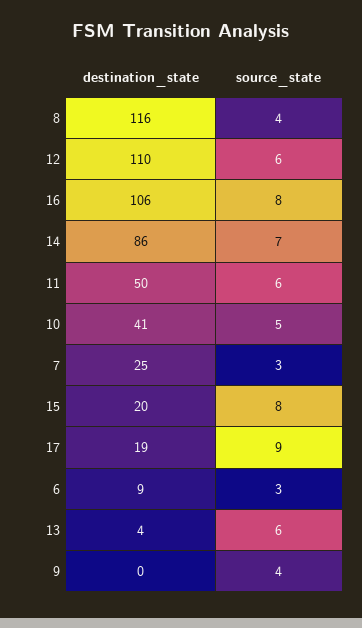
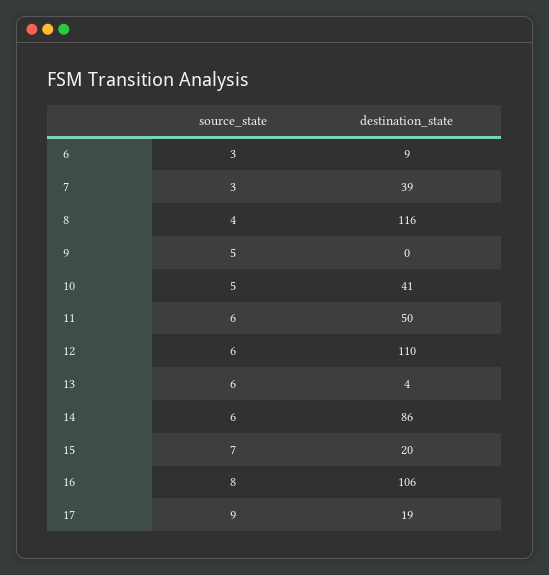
  {
    "destination_state": {
      "8": 116,
      "12": 110,
      "16": 106,
      "14": 86,
      "11": 50,
      "10": 41,
-     "7": 25,
+     "7": 39,
      "15": 20,
      "17": 19,
      "6": 9,
      "13": 4,
      "9": 0
    },
    "source_state": {
      "8": 4,
      "12": 6,
      "16": 8,
-     "14": 7,
+     "14": 6,
      "11": 6,
      "10": 5,
      "7": 3,
-     "15": 8,
+     "15": 7,
      "17": 9,
      "6": 3,
      "13": 6,
-     "9": 4
+     "9": 5
    }
  }

